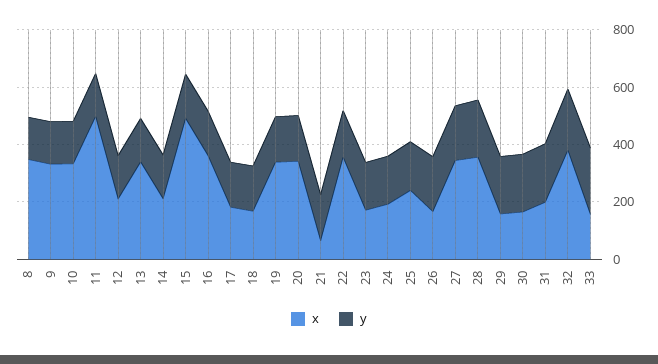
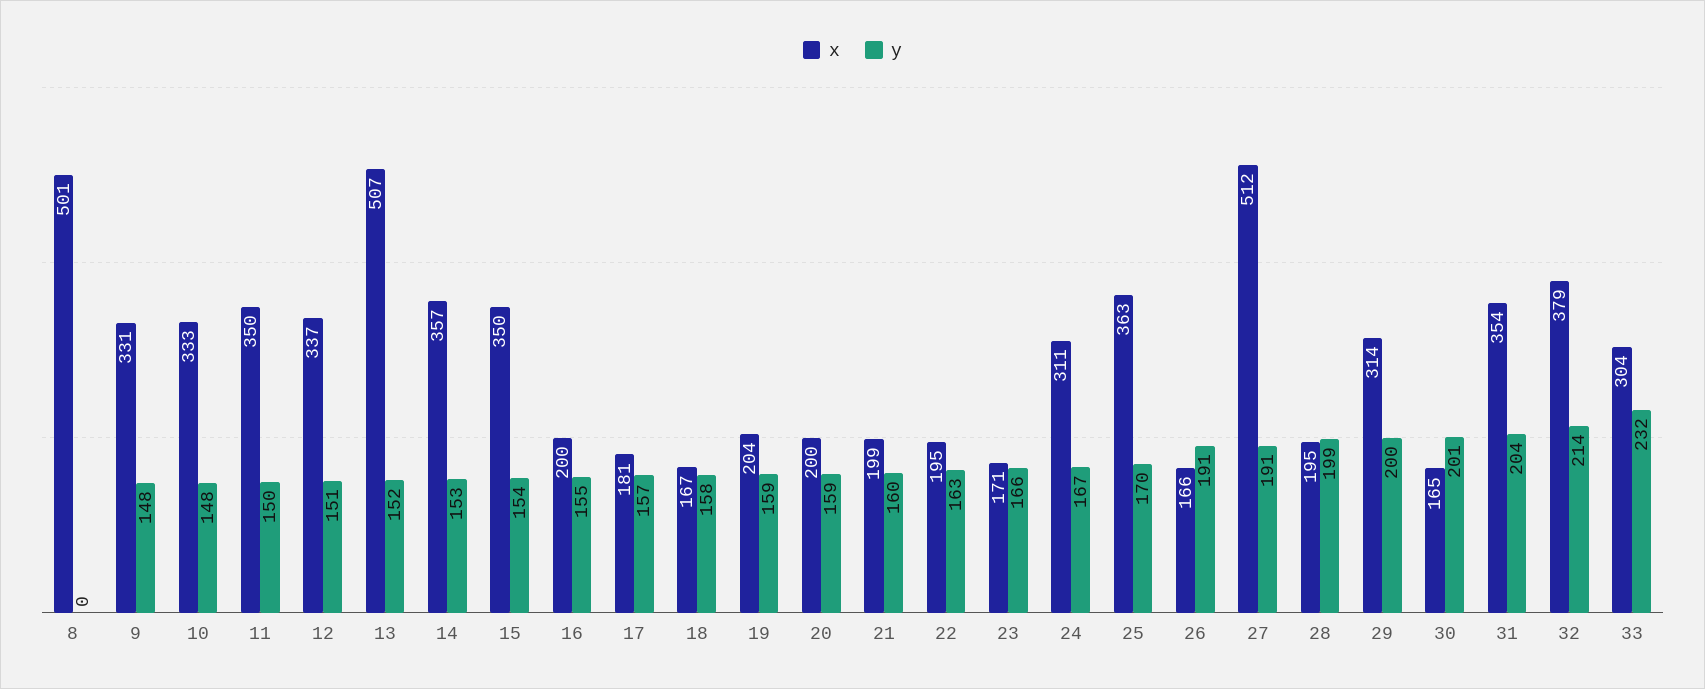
  {
    "x": {
-     "8": 350,
+     "8": 501,
      "9": 331,
      "10": 333,
-     "11": 500,
+     "11": 350,
-     "12": 200,
+     "12": 337,
-     "13": 350,
+     "13": 507,
-     "14": 200,
+     "14": 357,
-     "15": 500,
+     "15": 350,
-     "16": 350,
+     "16": 200,
      "17": 181,
      "18": 167,
-     "19": 350,
+     "19": 204,
-     "20": 350,
+     "20": 200,
-     "21": 50,
+     "21": 199,
-     "22": 350,
+     "22": 195,
      "23": 171,
-     "24": 200,
+     "24": 311,
-     "25": 250,
+     "25": 363,
      "26": 166,
-     "27": 350,
+     "27": 512,
-     "28": 350,
+     "28": 195,
-     "29": 150,
+     "29": 314,
      "30": 165,
-     "31": 200,
+     "31": 354,
      "32": 379,
-     "33": 150
+     "33": 304
    },
    "y": {
-     "8": 150,
+     "8": 0,
      "9": 148,
      "10": 148,
      "11": 150,
      "12": 151,
      "13": 152,
      "14": 153,
      "15": 154,
      "16": 155,
      "17": 157,
      "18": 158,
      "19": 159,
      "20": 159,
      "21": 160,
      "22": 163,
      "23": 166,
      "24": 167,
      "25": 170,
      "26": 191,
      "27": 191,
      "28": 199,
      "29": 200,
      "30": 201,
      "31": 204,
      "32": 214,
      "33": 232
    }
  }

